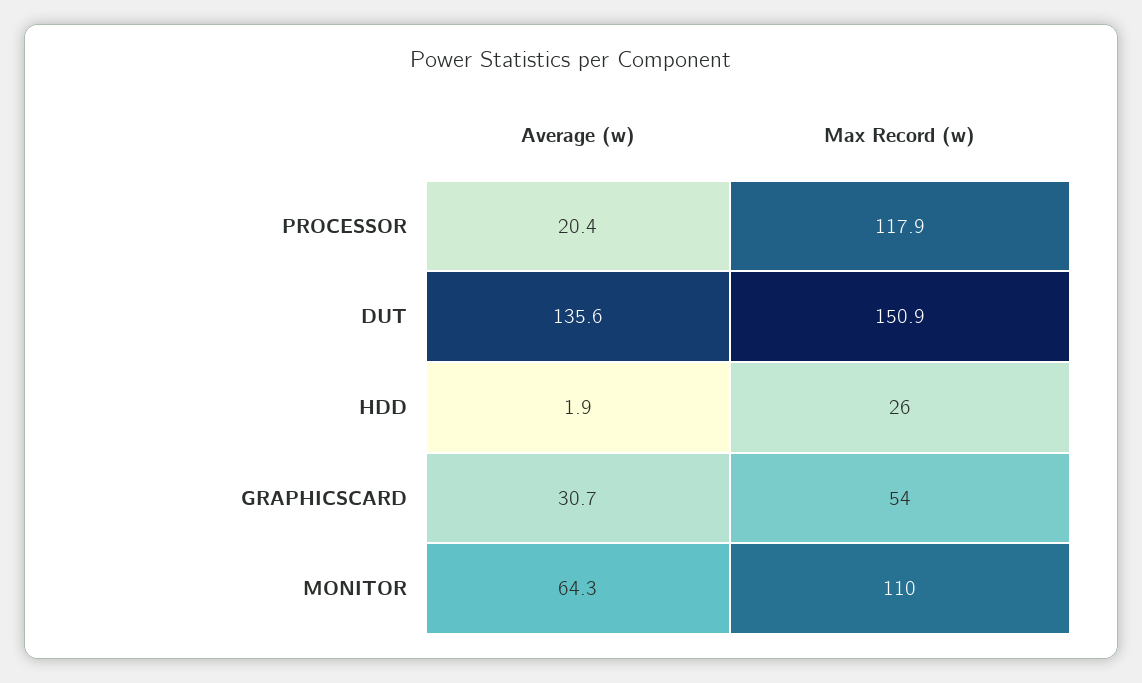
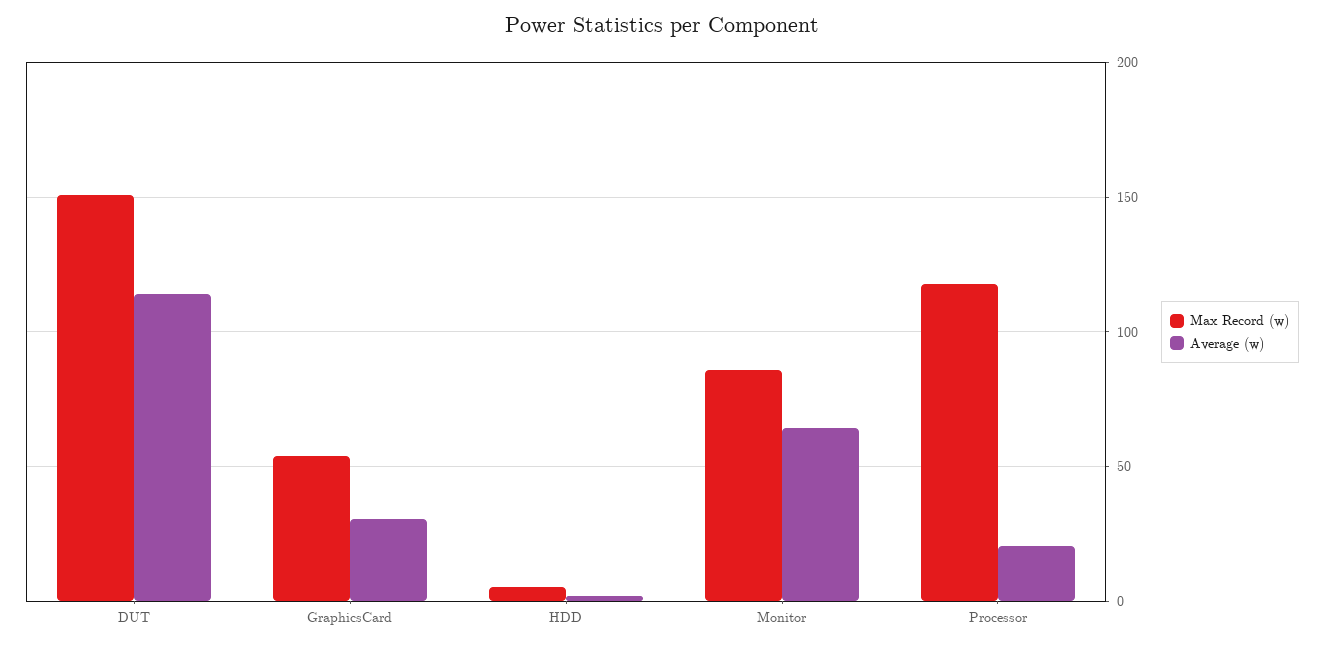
  {
    "Average (w)": {
      "PROCESSOR": 20.4,
-     "DUT": 135.6,
+     "DUT": 115,
      "HDD": 1.9,
      "GRAPHICSCARD": 30.7,
      "MONITOR": 64.3
    },
    "Max Record (w)": {
      "PROCESSOR": 117.9,
      "DUT": 150.9,
-     "HDD": 26,
+     "HDD": 5,
      "GRAPHICSCARD": 54,
-     "MONITOR": 110
+     "MONITOR": 85
    }
  }

